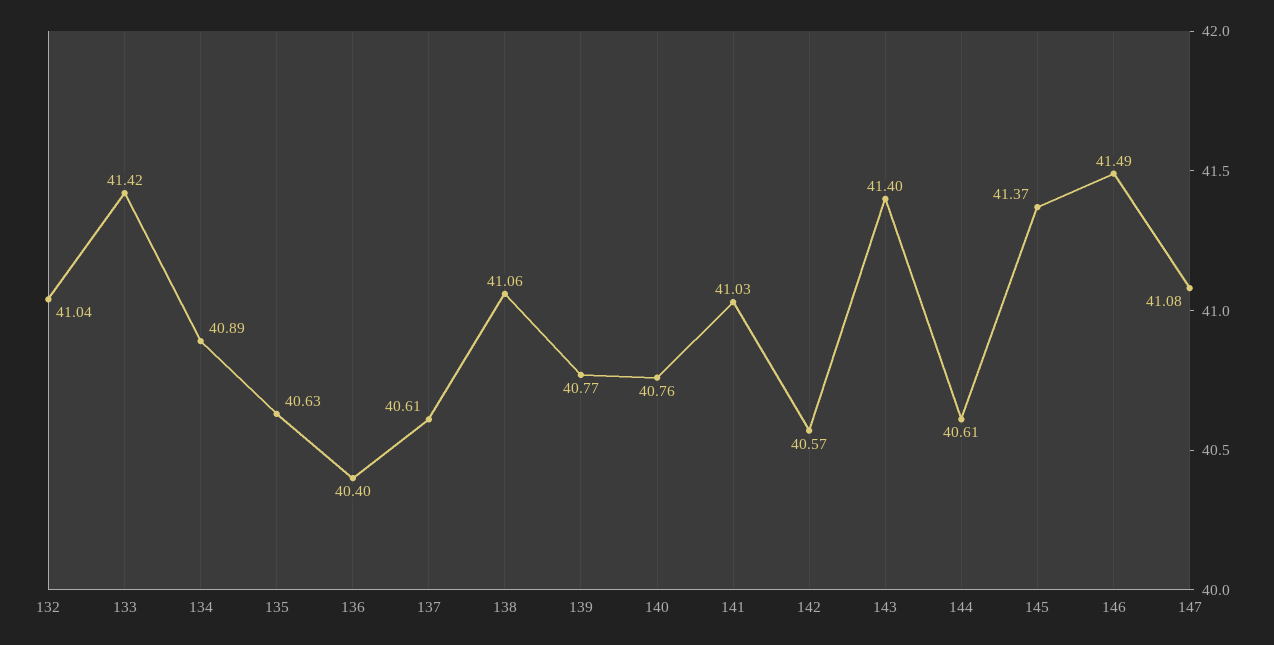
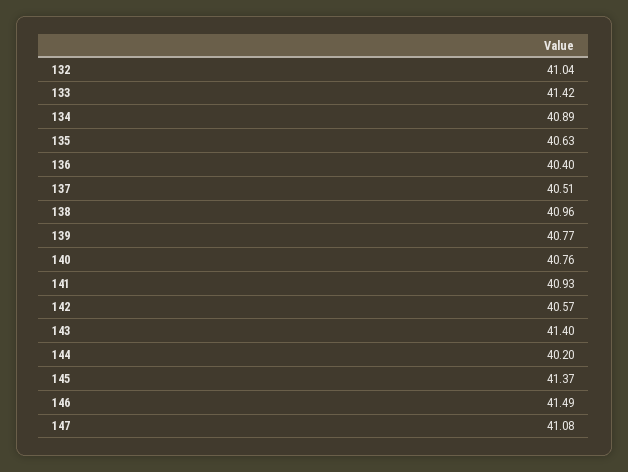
  {
    "132": 41.04,
    "133": 41.42,
    "134": 40.89,
    "135": 40.63,
    "136": 40.4,
-   "137": 40.61,
+   "137": 40.51,
-   "138": 41.06,
+   "138": 40.96,
    "139": 40.77,
    "140": 40.76,
-   "141": 41.03,
+   "141": 40.93,
    "142": 40.57,
    "143": 41.4,
-   "144": 40.61,
+   "144": 40.2,
    "145": 41.37,
    "146": 41.49,
    "147": 41.08
  }

